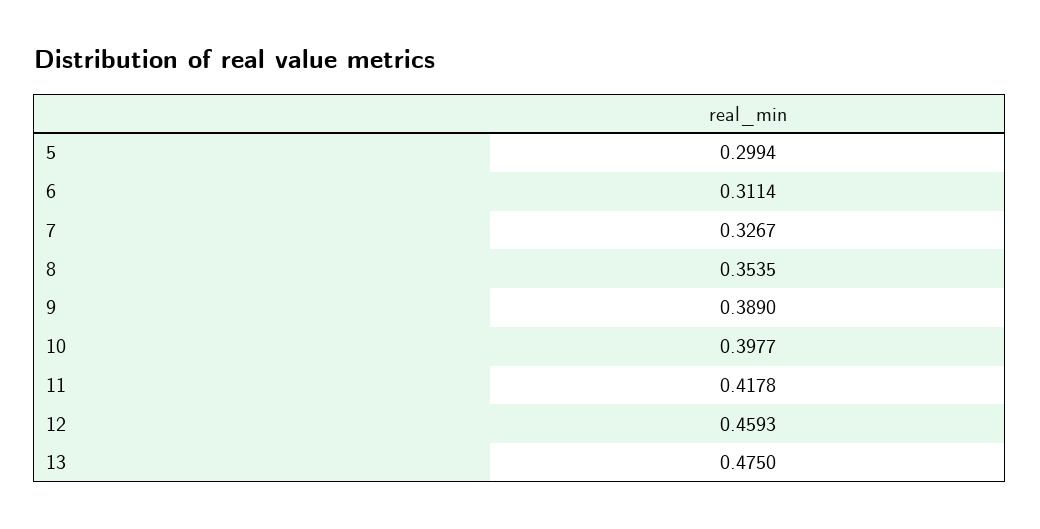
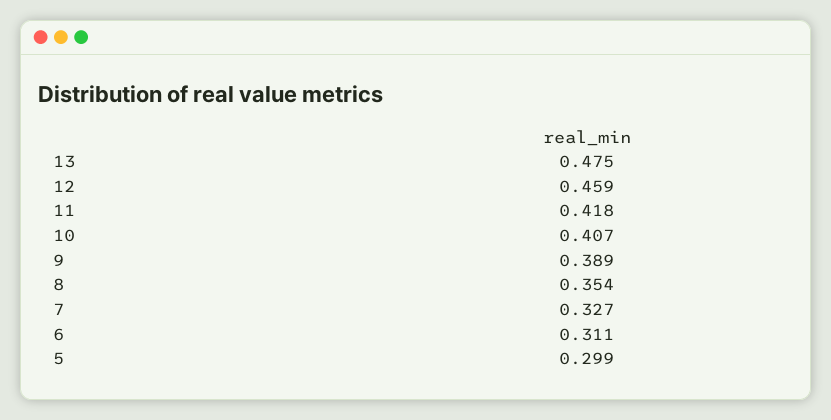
  {
    "5": 0.2994,
    "6": 0.3114,
    "7": 0.3267,
    "8": 0.3535,
    "9": 0.389,
-   "10": 0.3977,
+   "10": 0.407,
    "11": 0.4178,
    "12": 0.4593,
    "13": 0.475
  }

